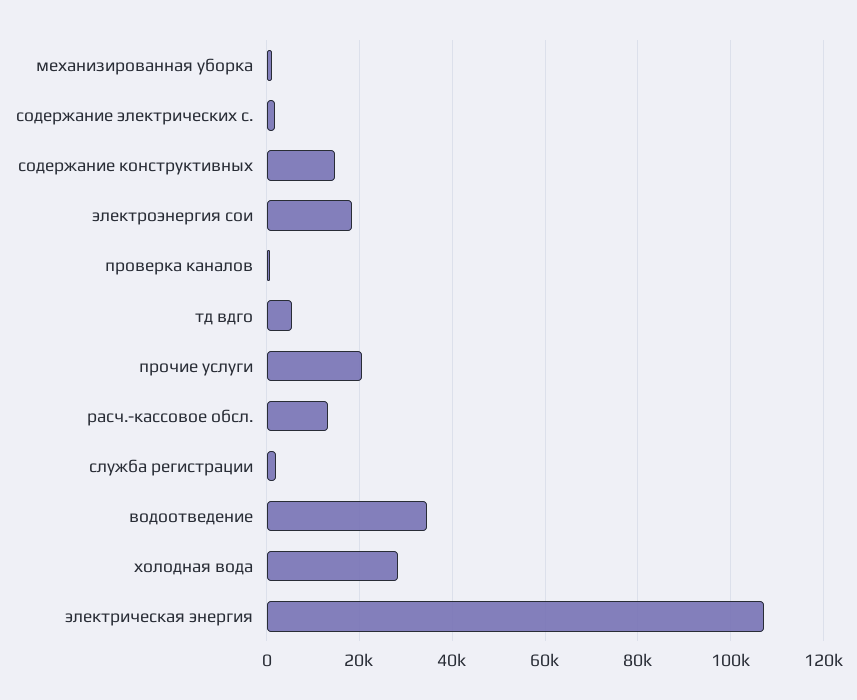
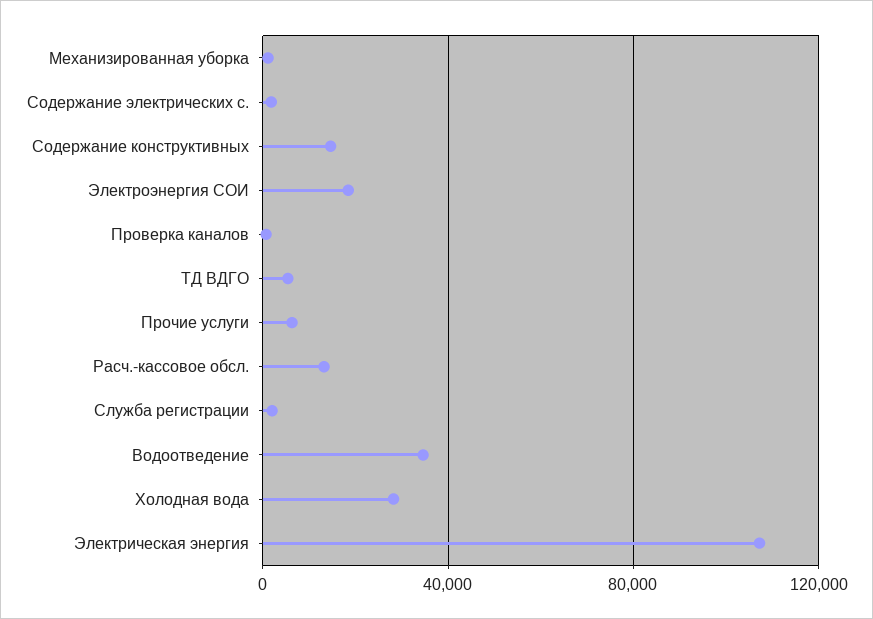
  {
    "механизированная уборка": 2000,
    "содержание электрических с.": 2000,
    "содержание конструктивных": 14000,
    "электроэнергия сои": 18000,
    "проверка каналов": 0,
    "тд вдго": 6000,
-   "прочие услуги": 20000,
+   "прочие услуги": 5000,
    "расч.-кассовое обсл.": 14000,
    "служба регистрации": 2000,
    "водоотведение": 34000,
    "холодная вода": 28000,
    "электрическая энергия": 108000
  }

